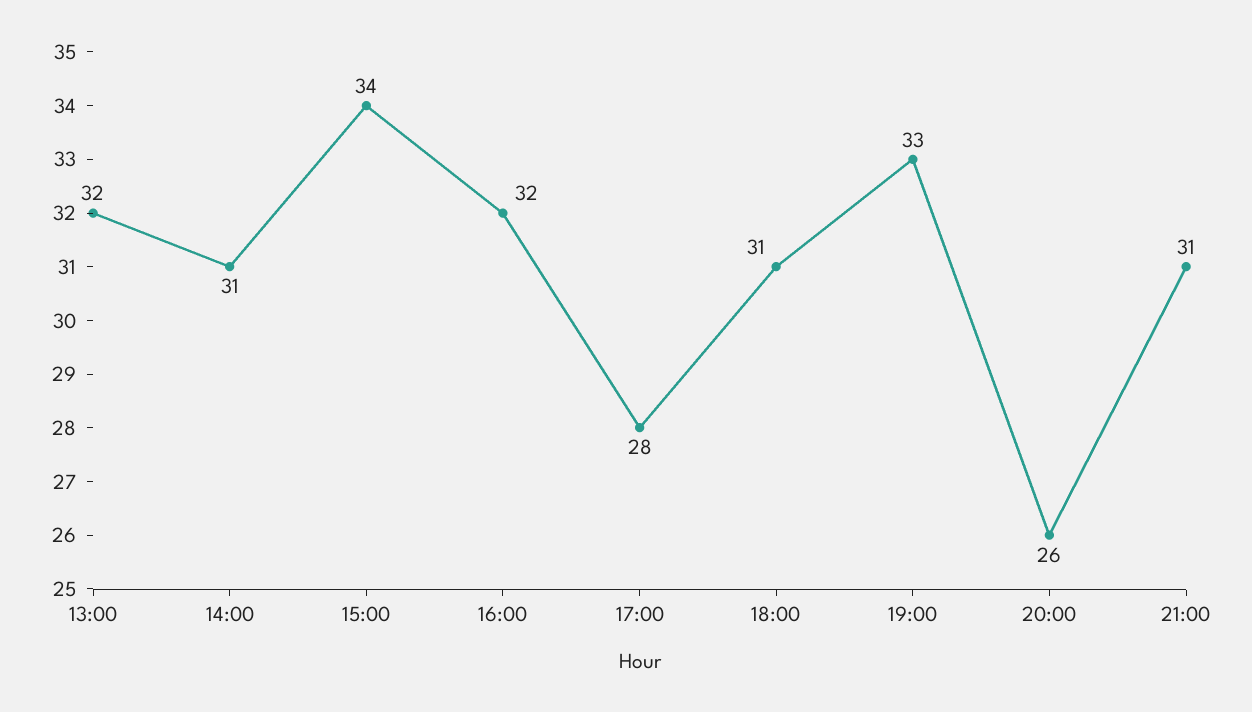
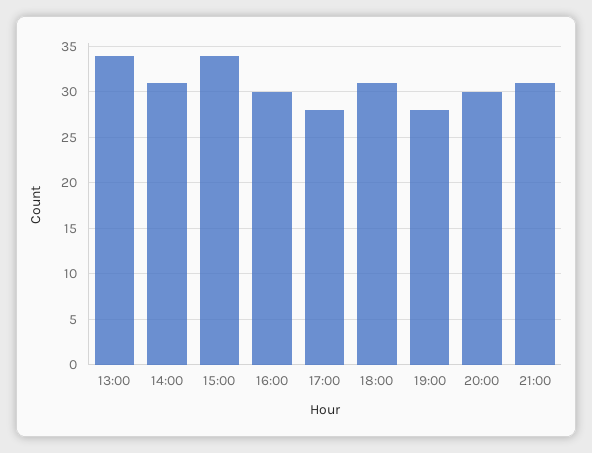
  {
-   "13:00": 32,
+   "13:00": 34,
    "14:00": 31,
    "15:00": 34,
-   "16:00": 32,
+   "16:00": 30,
    "17:00": 28,
    "18:00": 31,
-   "19:00": 33,
+   "19:00": 28,
-   "20:00": 26,
+   "20:00": 30,
    "21:00": 31
  }

